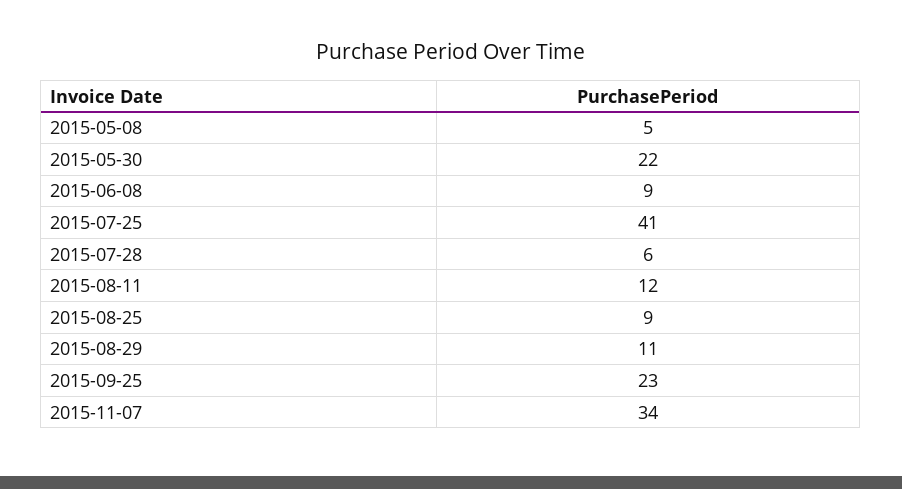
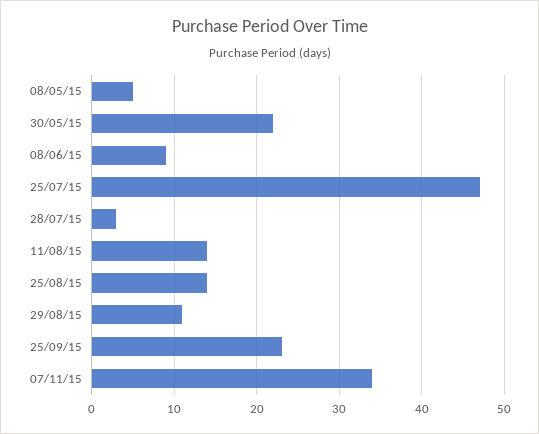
  {
    "2015-05-08": 5,
    "2015-05-30": 22,
    "2015-06-08": 9,
-   "2015-07-25": 41,
+   "2015-07-25": 47,
-   "2015-07-28": 6,
+   "2015-07-28": 3,
-   "2015-08-11": 12,
+   "2015-08-11": 14,
-   "2015-08-25": 9,
+   "2015-08-25": 14,
    "2015-08-29": 11,
    "2015-09-25": 23,
    "2015-11-07": 34
  }

